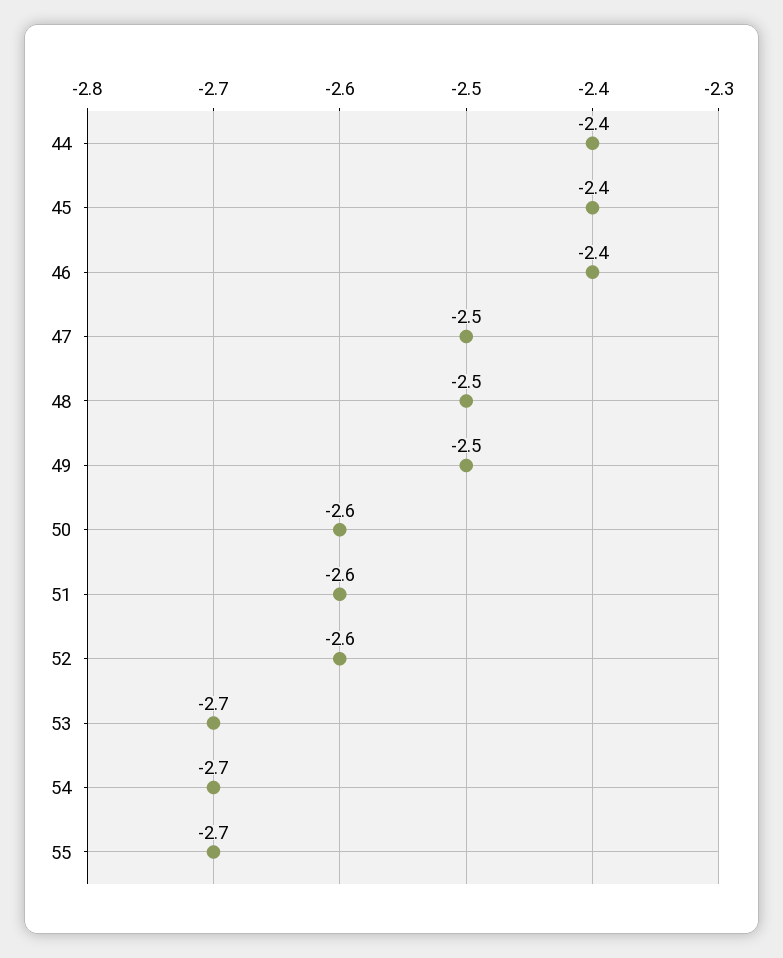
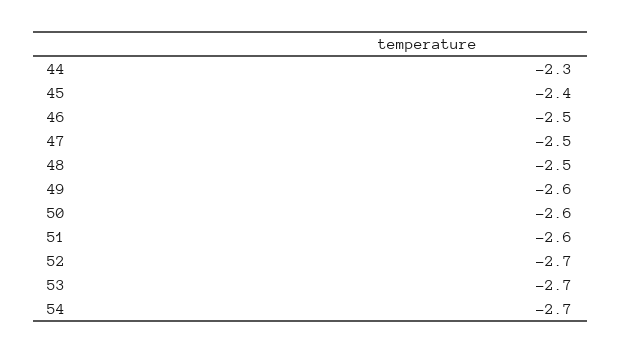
  {
-   "44": -2.4,
+   "44": -2.3,
    "45": -2.4,
-   "46": -2.4,
+   "46": -2.5,
    "47": -2.5,
    "48": -2.5,
-   "49": -2.5,
+   "49": -2.6,
    "50": -2.6,
    "51": -2.6,
-   "52": -2.6,
+   "52": -2.7,
    "53": -2.7,
-   "54": -2.7,
+   "54": -2.7
-   "55": -2.7
  }

